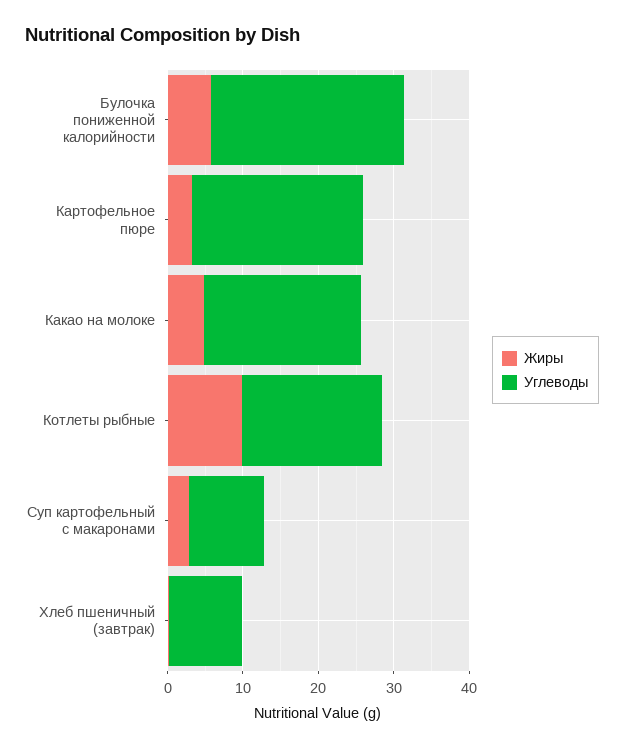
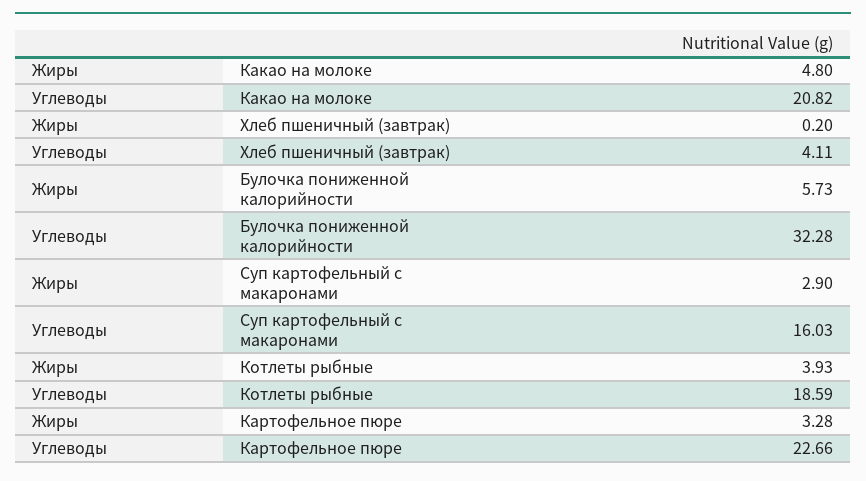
  {
    "Жиры": {
      "Булочка пониженной калорийности": 5.73,
      "Картофельное пюре": 3.28,
      "Какао на молоке": 4.8,
-     "Котлеты рыбные": 10,
+     "Котлеты рыбные": 3.93,
      "Суп картофельный с макаронами": 2.9,
      "Хлеб пшеничный (завтрак)": 0.2
    },
    "Углеводы": {
-     "Булочка пониженной калорийности": 26,
+     "Булочка пониженной калорийности": 32.28,
      "Картофельное пюре": 22.66,
      "Какао на молоке": 20.82,
      "Котлеты рыбные": 18.59,
-     "Суп картофельный с макаронами": 10,
+     "Суп картофельный с макаронами": 16.03,
-     "Хлеб пшеничный (завтрак)": 10
+     "Хлеб пшеничный (завтрак)": 4.11
    }
  }

